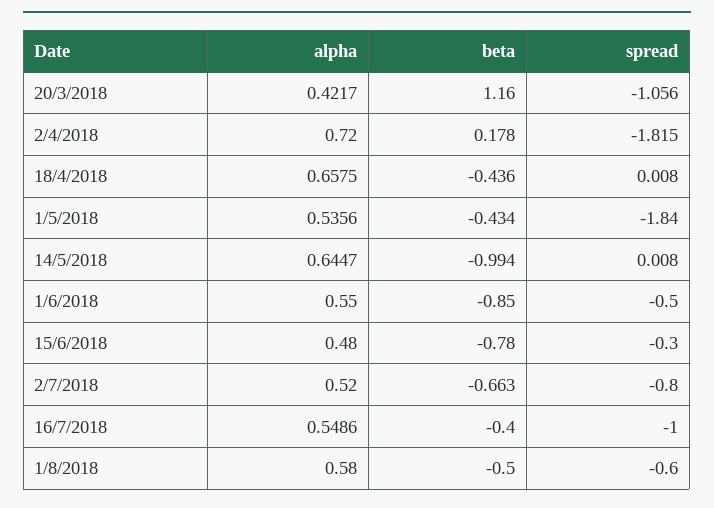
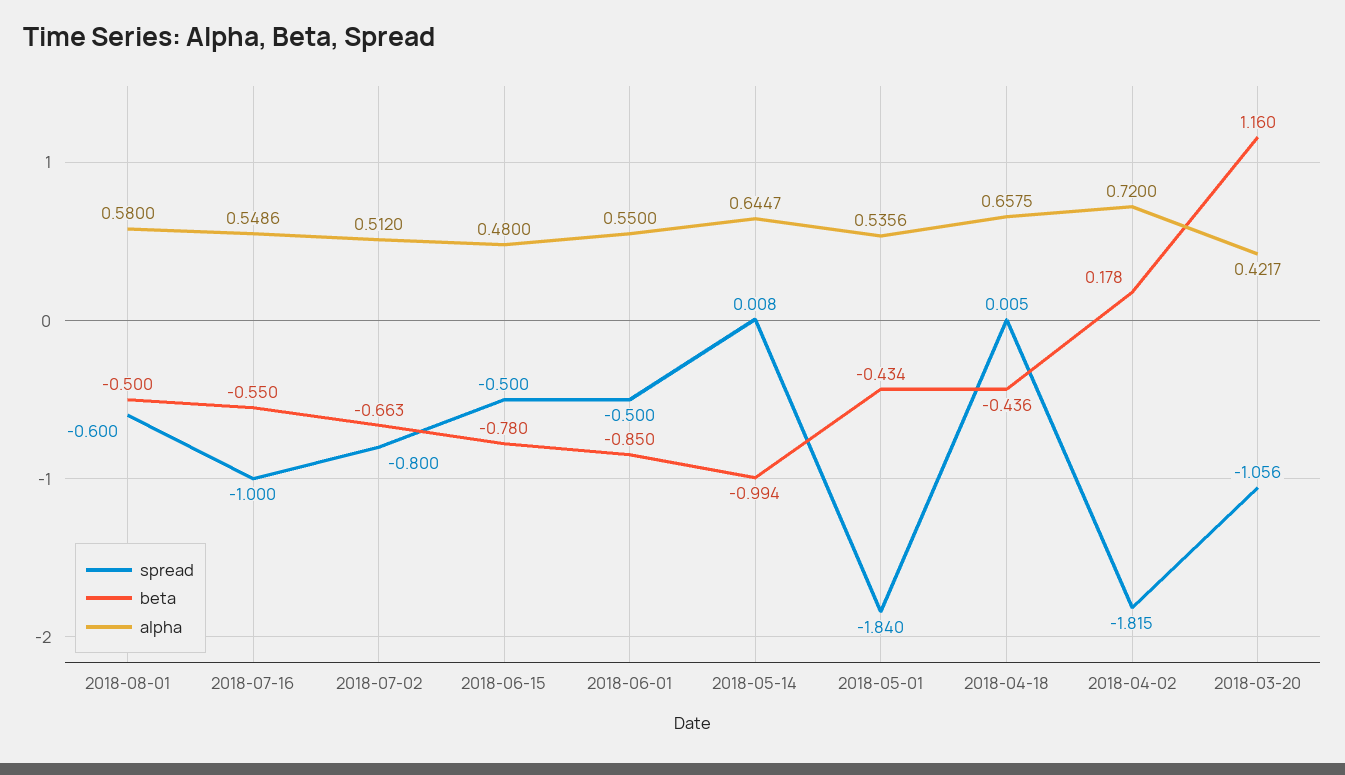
  {
    "alpha": {
      "20/3/2018": 0.4217,
      "2/4/2018": 0.72,
      "18/4/2018": 0.6575,
      "1/5/2018": 0.5356,
      "14/5/2018": 0.6447,
      "1/6/2018": 0.55,
      "15/6/2018": 0.48,
-     "2/7/2018": 0.52,
+     "2/7/2018": 0.512,
      "16/7/2018": 0.5486,
      "1/8/2018": 0.58
    },
    "beta": {
      "20/3/2018": 1.16,
      "2/4/2018": 0.178,
      "18/4/2018": -0.436,
      "1/5/2018": -0.434,
      "14/5/2018": -0.994,
      "1/6/2018": -0.85,
      "15/6/2018": -0.78,
      "2/7/2018": -0.663,
-     "16/7/2018": -0.4,
+     "16/7/2018": -0.55,
      "1/8/2018": -0.5
    },
    "spread": {
      "20/3/2018": -1.056,
      "2/4/2018": -1.815,
-     "18/4/2018": 0.008,
+     "18/4/2018": 0.005,
      "1/5/2018": -1.84,
      "14/5/2018": 0.008,
      "1/6/2018": -0.5,
-     "15/6/2018": -0.3,
+     "15/6/2018": -0.5,
      "2/7/2018": -0.8,
      "16/7/2018": -1,
      "1/8/2018": -0.6
    }
  }

